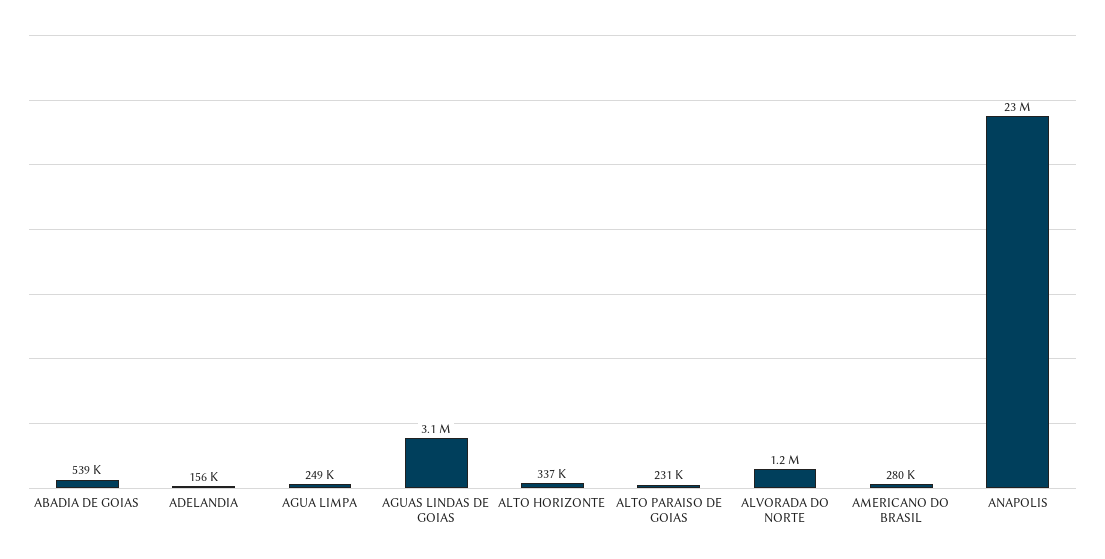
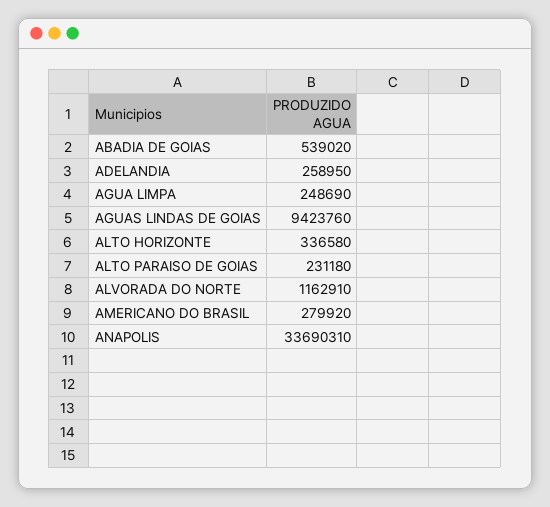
  {
    "ABADIA DE GOIAS": 539020,
-   "ADELANDIA": 156000,
+   "ADELANDIA": 258950,
    "AGUA LIMPA": 248690,
-   "AGUAS LINDAS DE GOIAS": 3100000,
+   "AGUAS LINDAS DE GOIAS": 9423760,
    "ALTO HORIZONTE": 336580,
    "ALTO PARAISO DE GOIAS": 231180,
    "ALVORADA DO NORTE": 1162910,
    "AMERICANO DO BRASIL": 279920,
-   "ANAPOLIS": 23000000
+   "ANAPOLIS": 33690310
  }

